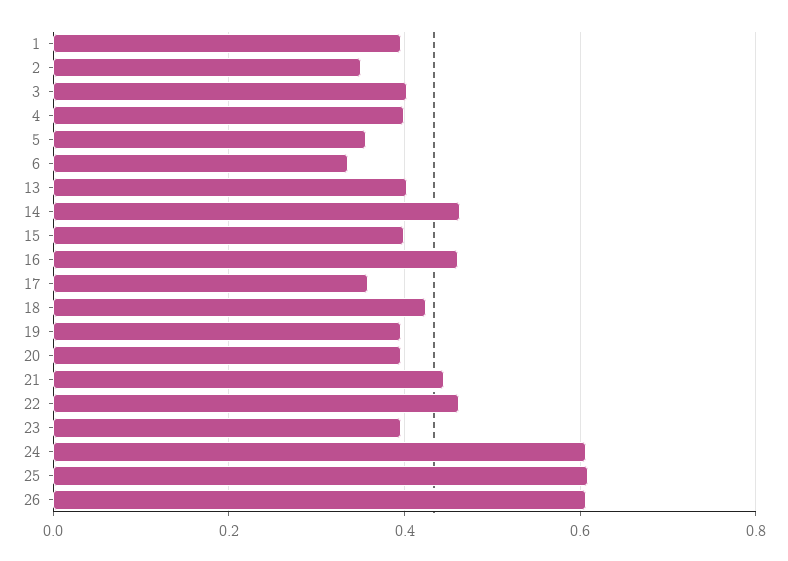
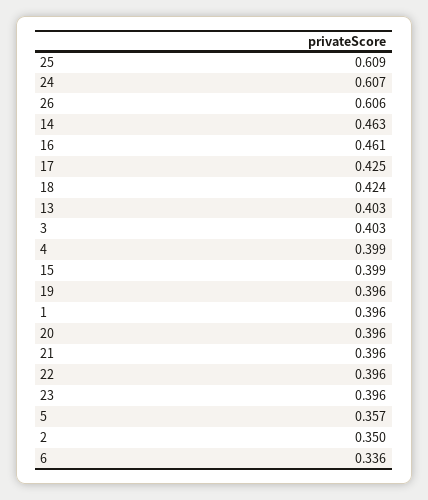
  {
    "1": 0.396,
    "2": 0.35,
    "3": 0.403,
    "4": 0.399,
    "5": 0.357,
    "6": 0.336,
    "13": 0.403,
    "14": 0.463,
    "15": 0.399,
    "16": 0.461,
-   "17": 0.36,
+   "17": 0.425,
    "18": 0.424,
    "19": 0.396,
    "20": 0.396,
-   "21": 0.44,
+   "21": 0.396,
-   "22": 0.46,
+   "22": 0.396,
    "23": 0.396,
    "24": 0.607,
    "25": 0.609,
    "26": 0.606
  }

